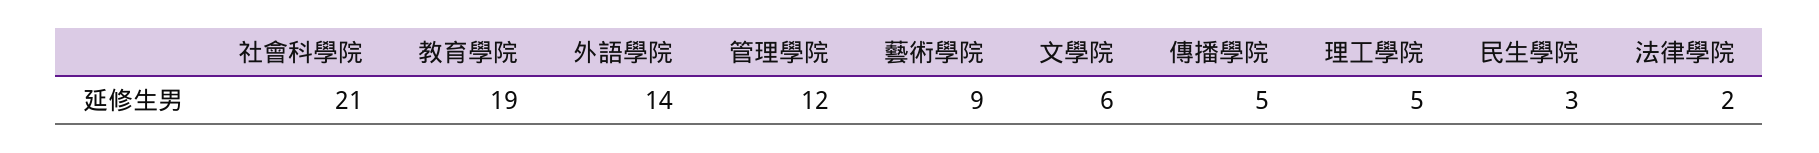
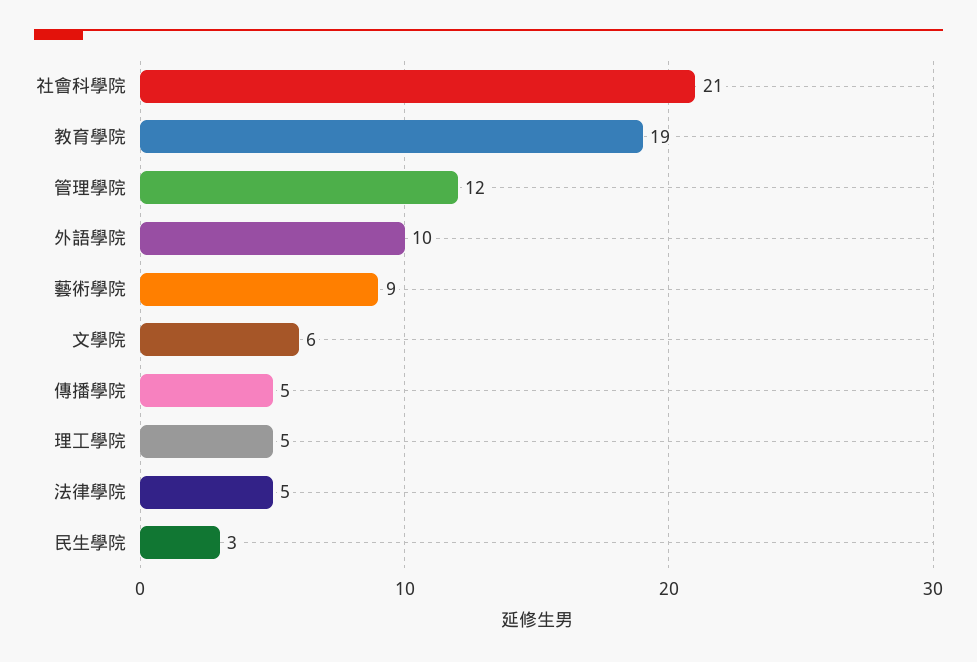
  {
    "社會科學院": 21,
    "教育學院": 19,
-   "外語學院": 14,
+   "外語學院": 10,
    "管理學院": 12,
    "藝術學院": 9,
    "文學院": 6,
    "傳播學院": 5,
    "理工學院": 5,
    "民生學院": 3,
-   "法律學院": 2
+   "法律學院": 5
  }

